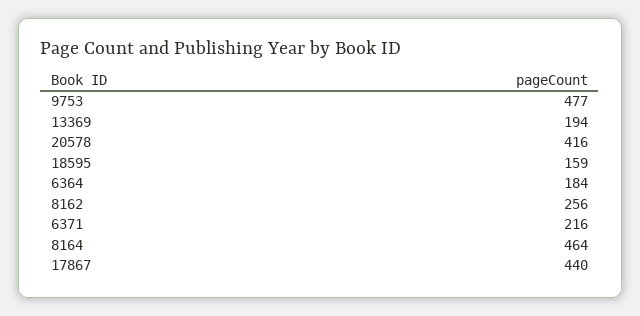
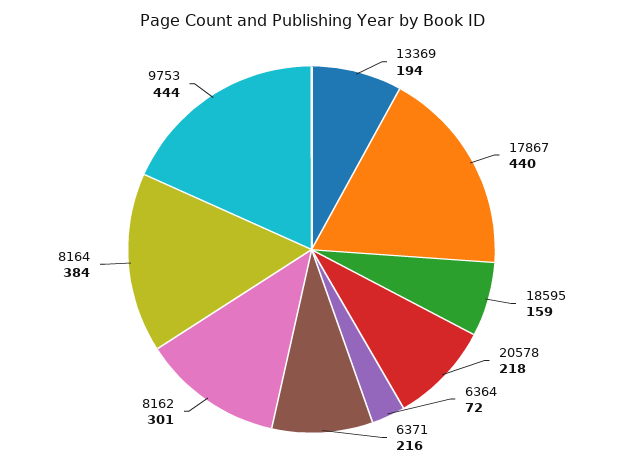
  {
-   "9753": 477,
+   "9753": 444,
    "13369": 194,
-   "20578": 416,
+   "20578": 218,
    "18595": 159,
-   "6364": 184,
+   "6364": 72,
-   "8162": 256,
+   "8162": 301,
    "6371": 216,
-   "8164": 464,
+   "8164": 384,
    "17867": 440
  }

